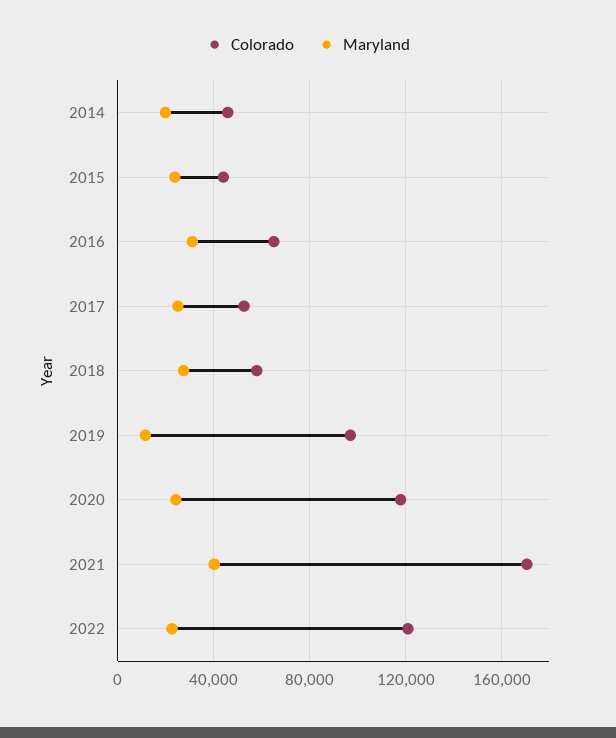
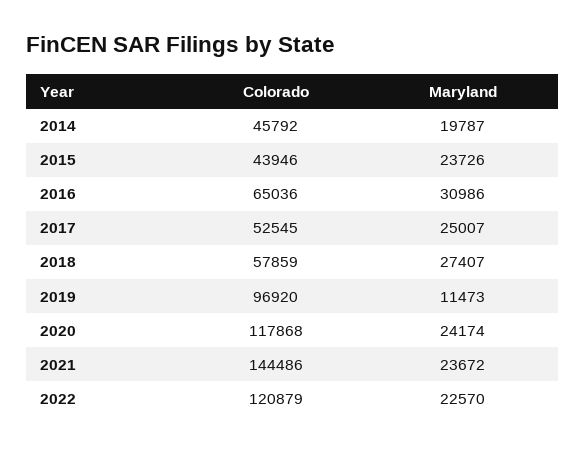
  {
    "Colorado": {
      "2014": 45792,
      "2015": 43946,
      "2016": 65036,
      "2017": 52545,
      "2018": 57859,
      "2019": 96920,
      "2020": 117868,
-     "2021": 170000,
+     "2021": 144486,
      "2022": 120879
    },
    "Maryland": {
      "2014": 19787,
      "2015": 23726,
      "2016": 30986,
      "2017": 25007,
      "2018": 27407,
      "2019": 11473,
      "2020": 24174,
-     "2021": 40000,
+     "2021": 23672,
      "2022": 22570
    }
  }

